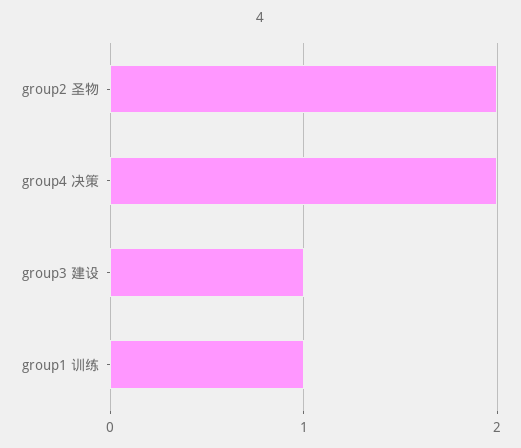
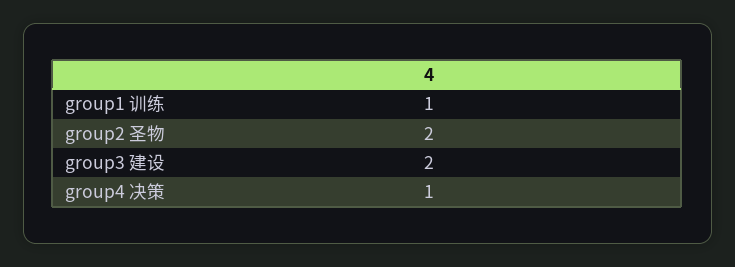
  {
    "group2 圣物": 2,
-   "group4 决策": 2,
+   "group4 决策": 1,
-   "group3 建设": 1,
+   "group3 建设": 2,
    "group1 训练": 1
  }

